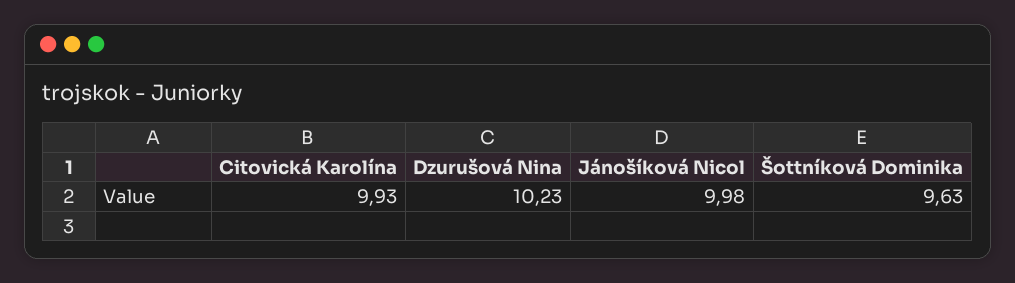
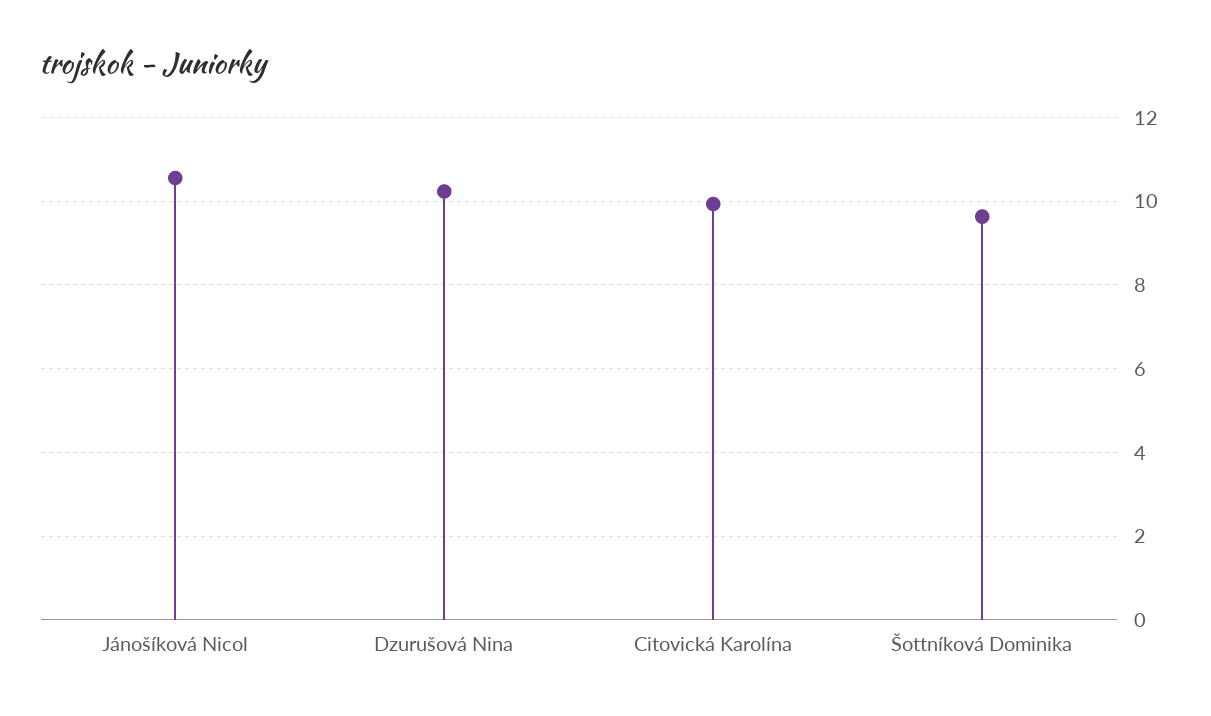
  {
    "Citovická Karolína": 9.93,
    "Dzurušová Nina": 10.23,
-   "Jánošíková Nicol": 9.98,
+   "Jánošíková Nicol": 10.6,
    "Šottníková Dominika": 9.63
  }

